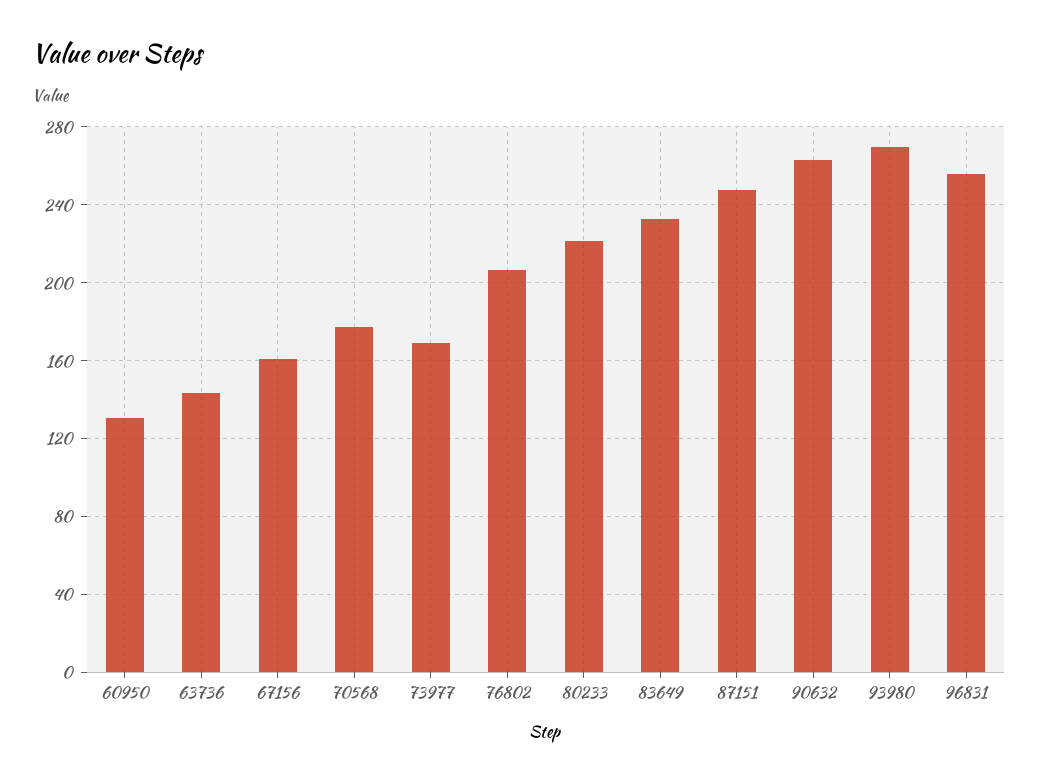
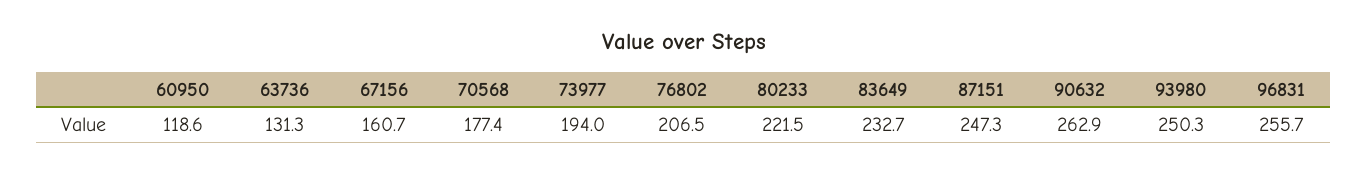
  {
-   "60950": 130,
+   "60950": 118.6,
-   "63736": 145,
+   "63736": 131.3,
    "67156": 160.7,
    "70568": 177.4,
-   "73977": 170,
+   "73977": 194,
    "76802": 206.5,
    "80233": 221.5,
    "83649": 232.7,
    "87151": 247.3,
    "90632": 262.9,
-   "93980": 270,
+   "93980": 250.3,
    "96831": 255.7
  }

